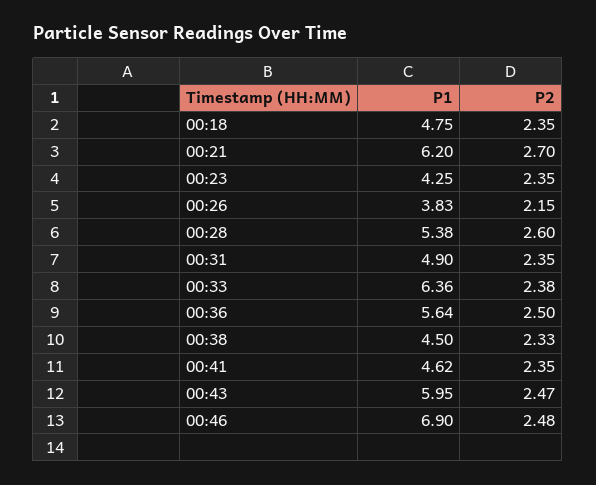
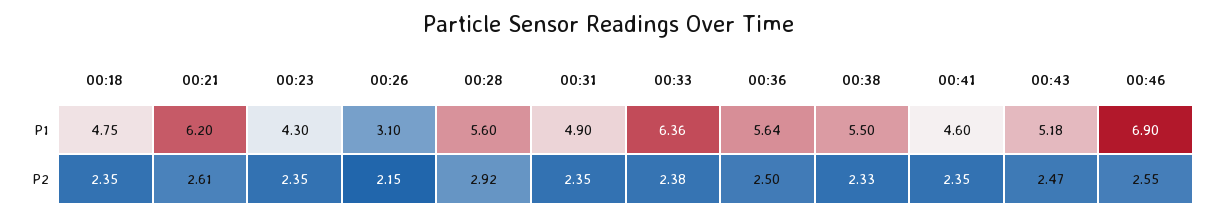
  {
    "P1": {
      "00:18": 4.75,
      "00:21": 6.2,
-     "00:23": 4.25,
+     "00:23": 4.3,
-     "00:26": 3.83,
+     "00:26": 3.1,
-     "00:28": 5.38,
+     "00:28": 5.6,
      "00:31": 4.9,
      "00:33": 6.36,
      "00:36": 5.64,
-     "00:38": 4.5,
+     "00:38": 5.5,
-     "00:41": 4.62,
+     "00:41": 4.6,
-     "00:43": 5.95,
+     "00:43": 5.18,
      "00:46": 6.9
    },
    "P2": {
      "00:18": 2.35,
-     "00:21": 2.7,
+     "00:21": 2.61,
      "00:23": 2.35,
      "00:26": 2.15,
-     "00:28": 2.6,
+     "00:28": 2.92,
      "00:31": 2.35,
      "00:33": 2.38,
      "00:36": 2.5,
      "00:38": 2.33,
      "00:41": 2.35,
      "00:43": 2.47,
-     "00:46": 2.48
+     "00:46": 2.55
    }
  }

